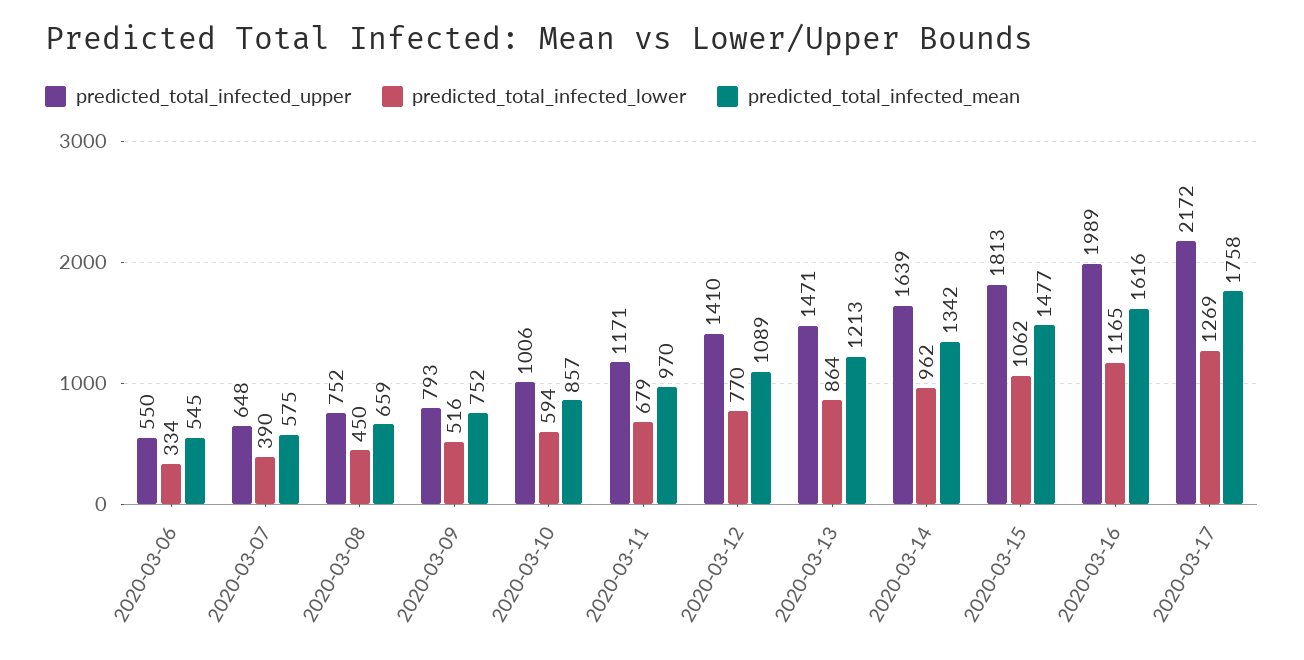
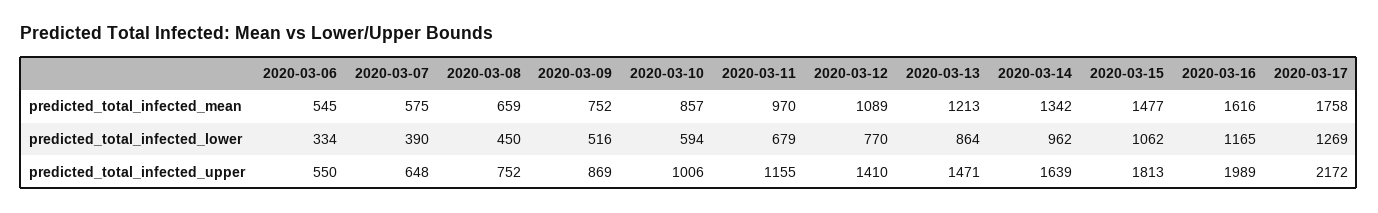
  {
    "predicted_total_infected_upper": {
      "2020-03-06": 550,
      "2020-03-07": 648,
      "2020-03-08": 752,
-     "2020-03-09": 793,
+     "2020-03-09": 869,
      "2020-03-10": 1006,
-     "2020-03-11": 1171,
+     "2020-03-11": 1155,
      "2020-03-12": 1410,
      "2020-03-13": 1471,
      "2020-03-14": 1639,
      "2020-03-15": 1813,
      "2020-03-16": 1989,
      "2020-03-17": 2172
    },
    "predicted_total_infected_lower": {
      "2020-03-06": 334,
      "2020-03-07": 390,
      "2020-03-08": 450,
      "2020-03-09": 516,
      "2020-03-10": 594,
      "2020-03-11": 679,
      "2020-03-12": 770,
      "2020-03-13": 864,
      "2020-03-14": 962,
      "2020-03-15": 1062,
      "2020-03-16": 1165,
      "2020-03-17": 1269
    },
    "predicted_total_infected_mean": {
      "2020-03-06": 545,
      "2020-03-07": 575,
      "2020-03-08": 659,
      "2020-03-09": 752,
      "2020-03-10": 857,
      "2020-03-11": 970,
      "2020-03-12": 1089,
      "2020-03-13": 1213,
      "2020-03-14": 1342,
      "2020-03-15": 1477,
      "2020-03-16": 1616,
      "2020-03-17": 1758
    }
  }

